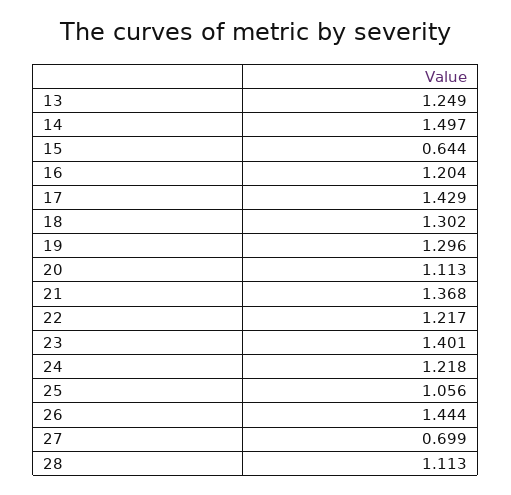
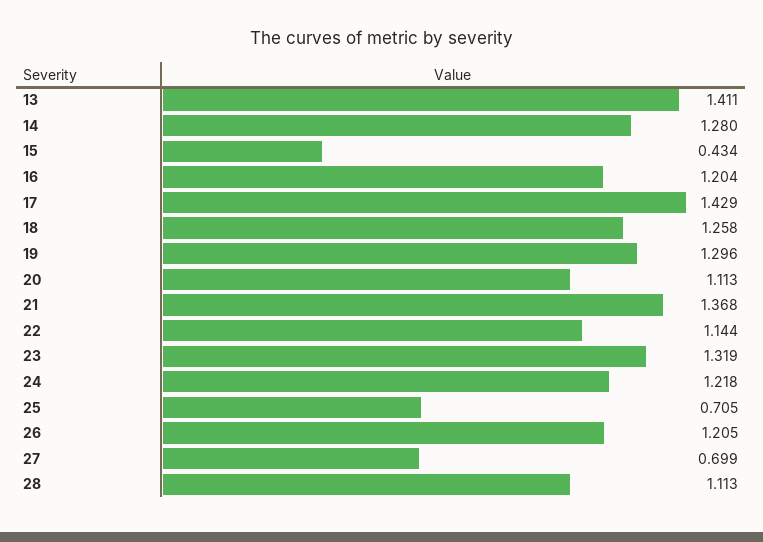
  {
-   "13": 1.249,
+   "13": 1.411,
-   "14": 1.497,
+   "14": 1.28,
-   "15": 0.644,
+   "15": 0.434,
    "16": 1.204,
    "17": 1.429,
-   "18": 1.302,
+   "18": 1.258,
    "19": 1.296,
    "20": 1.113,
    "21": 1.368,
-   "22": 1.217,
+   "22": 1.144,
-   "23": 1.401,
+   "23": 1.319,
    "24": 1.218,
-   "25": 1.056,
+   "25": 0.705,
-   "26": 1.444,
+   "26": 1.205,
    "27": 0.699,
    "28": 1.113
  }

